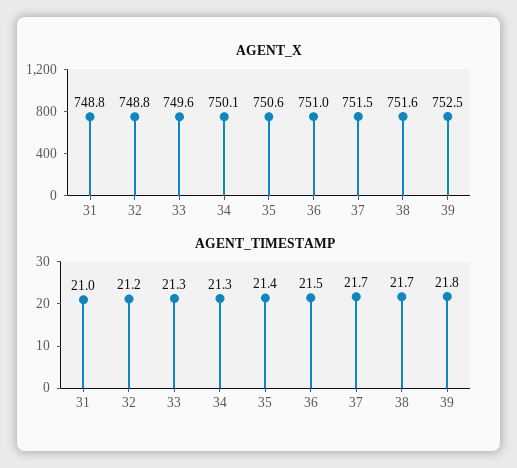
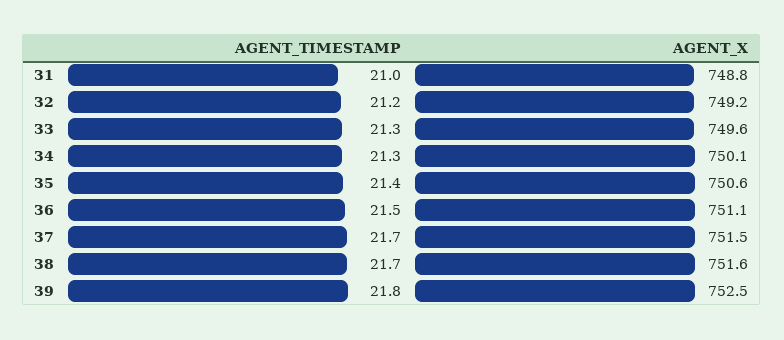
  {
    "AGENT_X": {
      "31": 748.8,
-     "32": 748.8,
+     "32": 749.2,
      "33": 749.6,
      "34": 750.1,
      "35": 750.6,
-     "36": 751,
+     "36": 751.1,
      "37": 751.5,
      "38": 751.6,
      "39": 752.5
    },
    "AGENT_TIMESTAMP": {
      "31": 21,
      "32": 21.2,
      "33": 21.3,
      "34": 21.3,
      "35": 21.4,
      "36": 21.5,
      "37": 21.7,
      "38": 21.7,
      "39": 21.8
    }
  }

